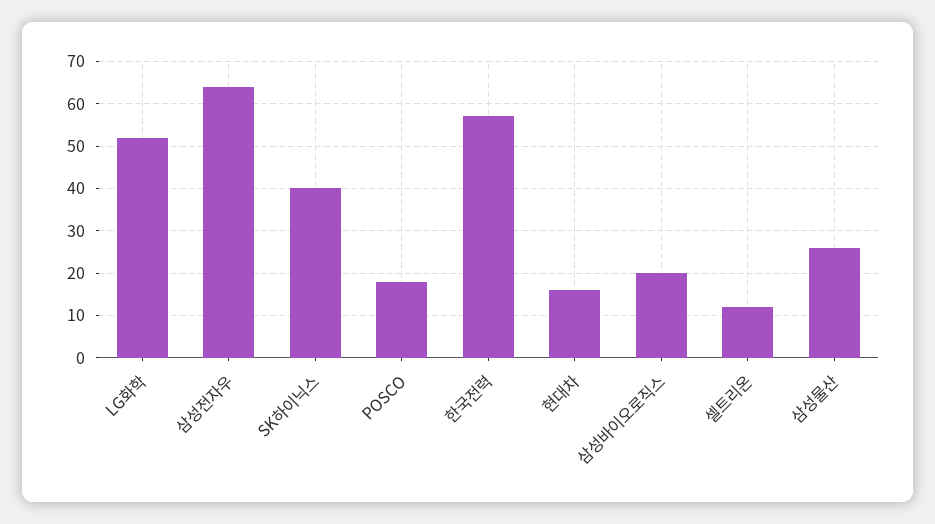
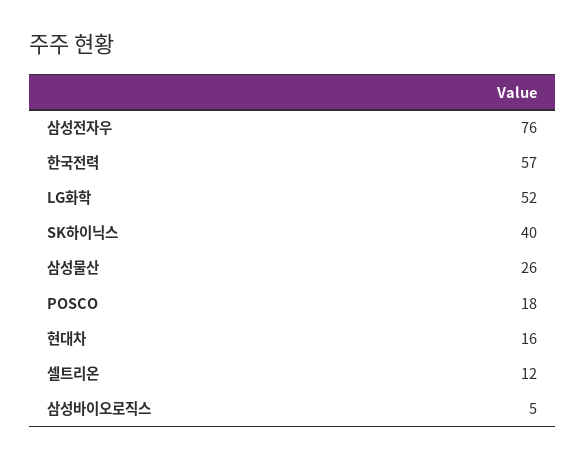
  {
    "LG화학": 52,
-   "삼성전자우": 65,
+   "삼성전자우": 76,
    "SK하이닉스": 40,
    "POSCO": 18,
    "한국전력": 57,
    "현대차": 16,
-   "삼성바이오로직스": 20,
+   "삼성바이오로직스": 5,
    "셀트리온": 12,
    "삼성물산": 26
  }

